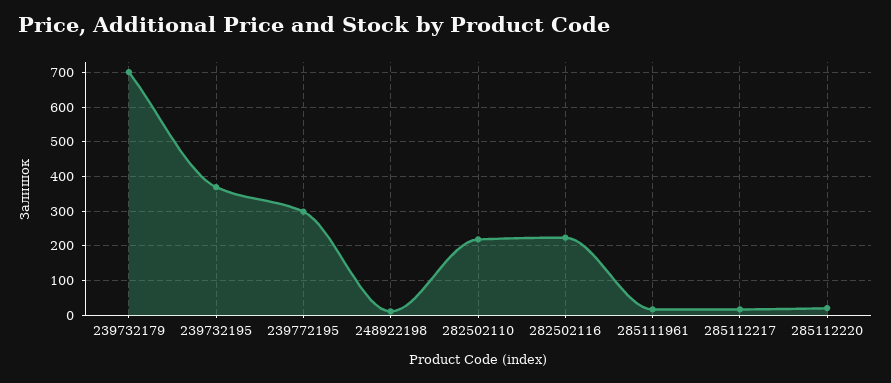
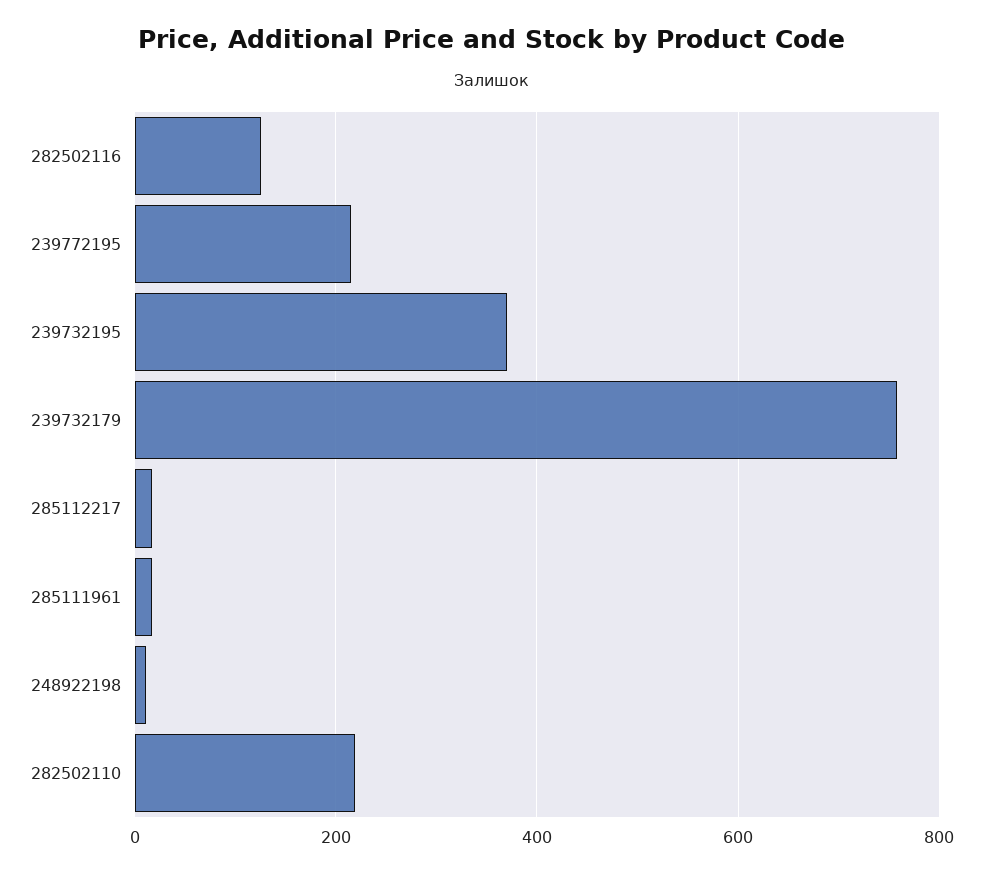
  {
-   "239732179": 700,
+   "239732179": 760,
    "239732195": 380,
-   "239772195": 300,
+   "239772195": 220,
    "248922198": 20,
    "282502110": 220,
-   "282502116": 220,
+   "282502116": 120,
    "285111961": 20,
-   "285112217": 20,
+   "285112217": 20
-   "285112220": 20
  }

